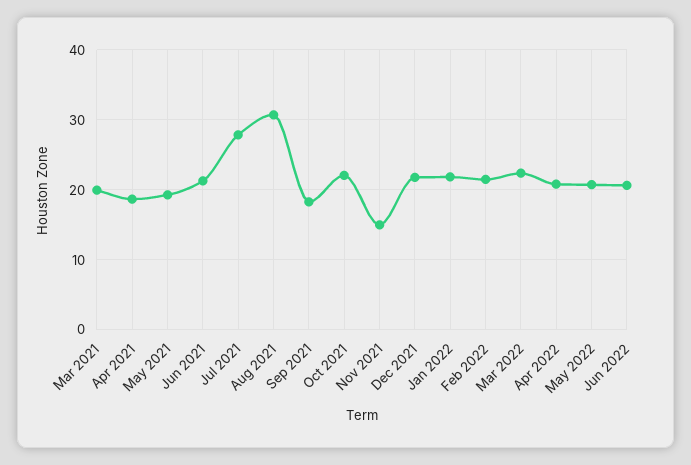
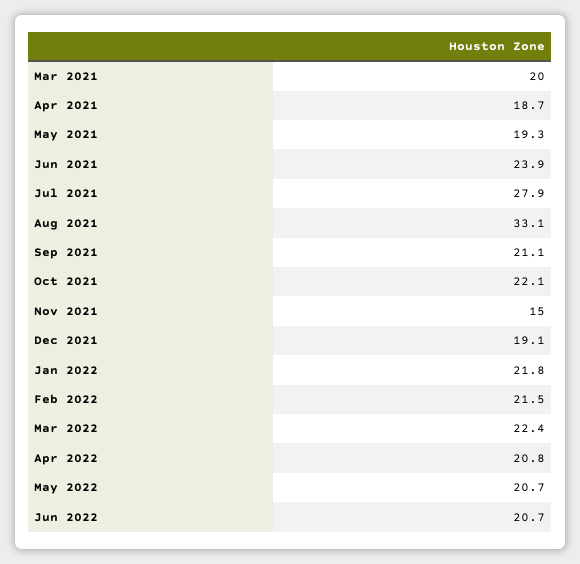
  {
    "Mar 2021": 20,
    "Apr 2021": 18.7,
    "May 2021": 19.3,
-   "Jun 2021": 21,
+   "Jun 2021": 23.9,
    "Jul 2021": 27.9,
-   "Aug 2021": 31,
+   "Aug 2021": 33.1,
-   "Sep 2021": 18,
+   "Sep 2021": 21.1,
    "Oct 2021": 22.1,
    "Nov 2021": 15,
-   "Dec 2021": 22,
+   "Dec 2021": 19.1,
    "Jan 2022": 21.8,
    "Feb 2022": 21.5,
    "Mar 2022": 22.4,
    "Apr 2022": 20.8,
    "May 2022": 20.7,
    "Jun 2022": 20.7
  }

